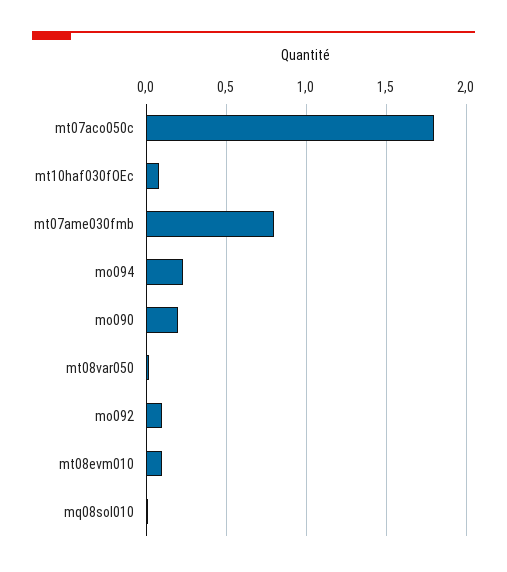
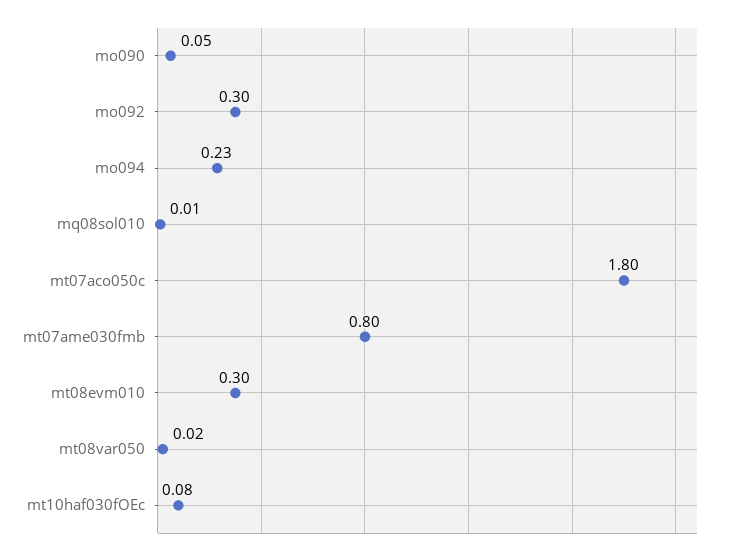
  {
    "mt07aco050c": 1.8,
    "mt10haf030fOEc": 0.08,
    "mt07ame030fmb": 0.8,
    "mo094": 0.23,
-   "mo090": 0.2,
+   "mo090": 0.05,
    "mt08var050": 0.02,
-   "mo092": 0.1,
+   "mo092": 0.3,
-   "mt08evm010": 0.1,
+   "mt08evm010": 0.3,
    "mq08sol010": 0.01
  }

